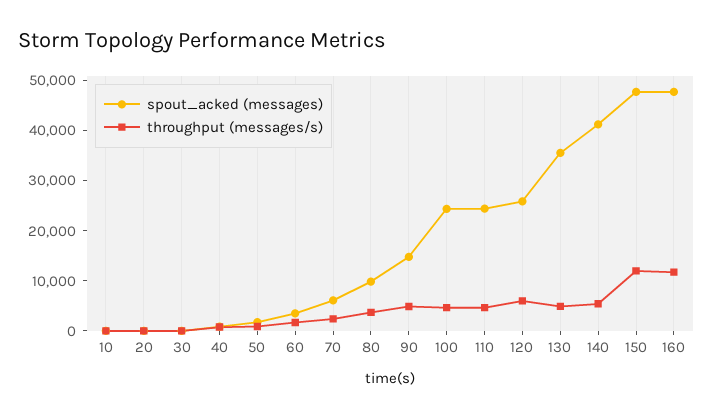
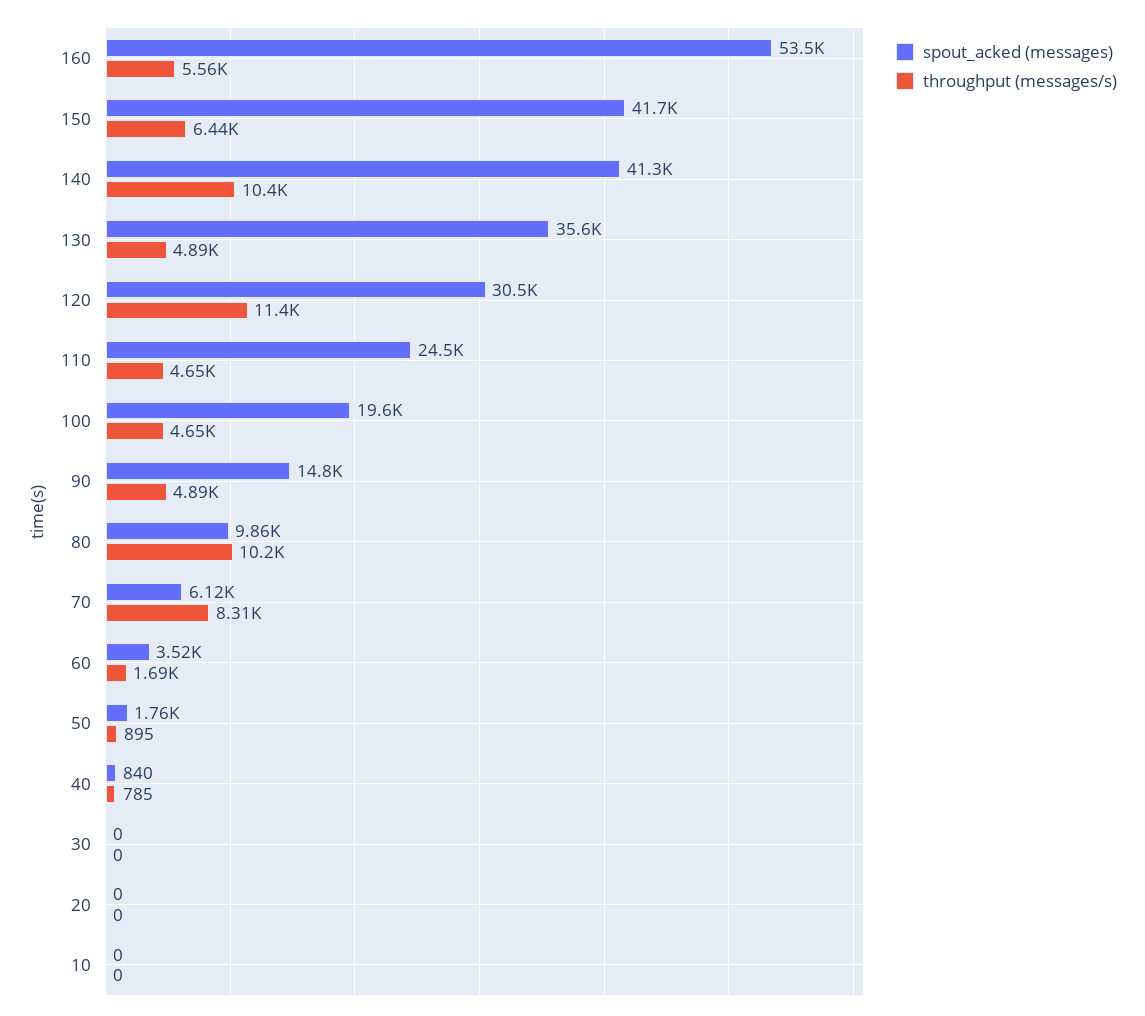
  {
    "spout_acked (messages)": {
      "10": 0,
      "20": 0,
      "30": 0,
      "40": 840,
      "50": 1760,
      "60": 3520,
      "70": 6120,
      "80": 9860,
      "90": 14800,
-     "100": 24000,
+     "100": 19600,
      "110": 24500,
-     "120": 26000,
+     "120": 30500,
      "130": 35600,
      "140": 41300,
-     "150": 48000,
+     "150": 41700,
-     "160": 48000
+     "160": 53500
    },
    "throughput (messages/s)": {
      "10": 0,
      "20": 0,
      "30": 0,
      "40": 785,
      "50": 895,
      "60": 1690,
-     "70": 2000,
+     "70": 8310,
-     "80": 4000,
+     "80": 10200,
      "90": 4890,
      "100": 4650,
      "110": 4650,
-     "120": 6000,
+     "120": 11400,
      "130": 4890,
-     "140": 6000,
+     "140": 10400,
-     "150": 12000,
+     "150": 6440,
-     "160": 12000
+     "160": 5560
    }
  }

